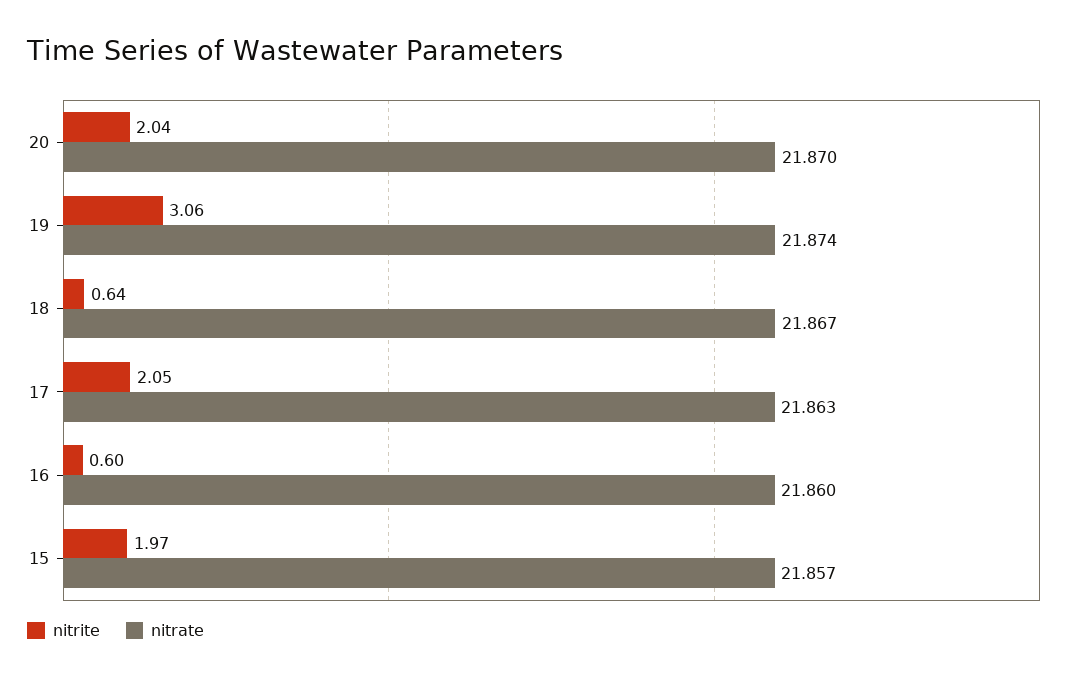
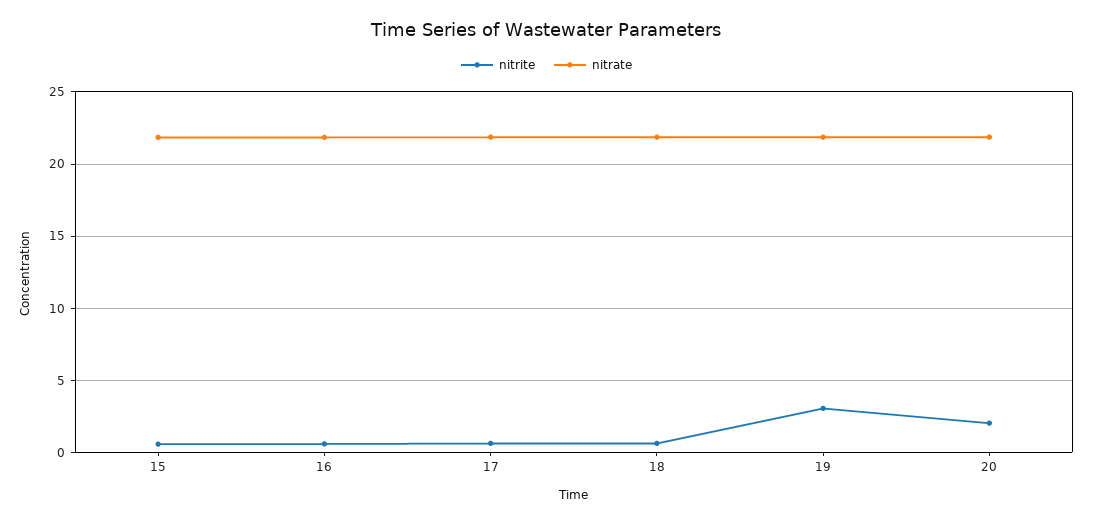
  {
    "nitrite": {
      "20": 2.04,
      "19": 3.06,
      "18": 0.64,
-     "17": 2.05,
+     "17": 0.5,
      "16": 0.6,
-     "15": 1.97
+     "15": 0.5
    },
    "nitrate": {
      "20": 21.87,
      "19": 21.874,
      "18": 21.867,
      "17": 21.863,
      "16": 21.86,
      "15": 21.857
    }
  }

